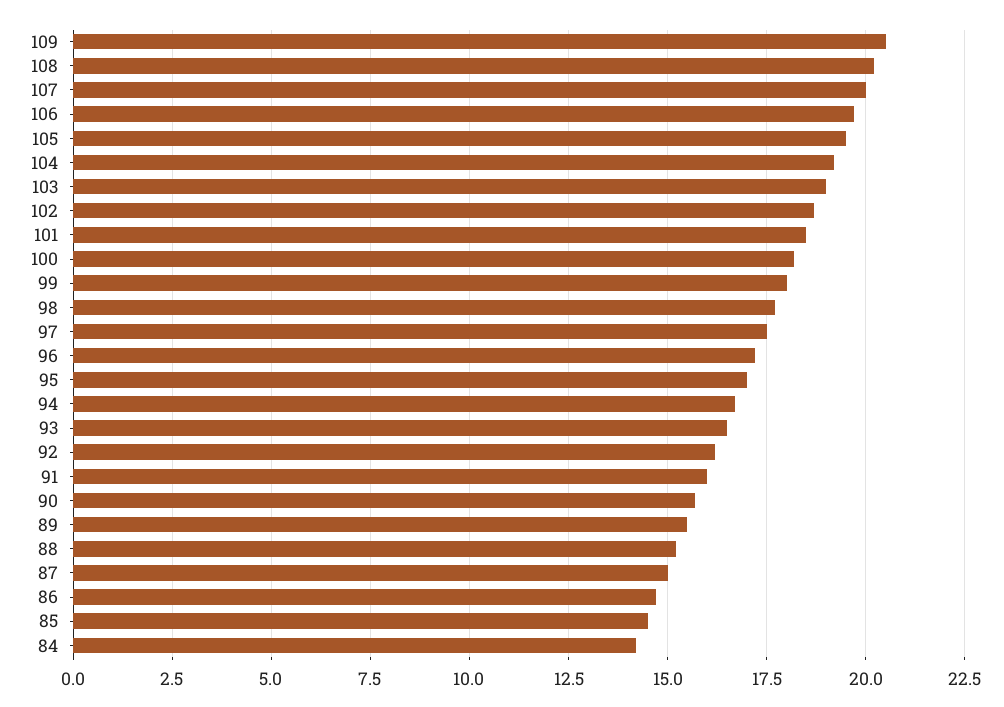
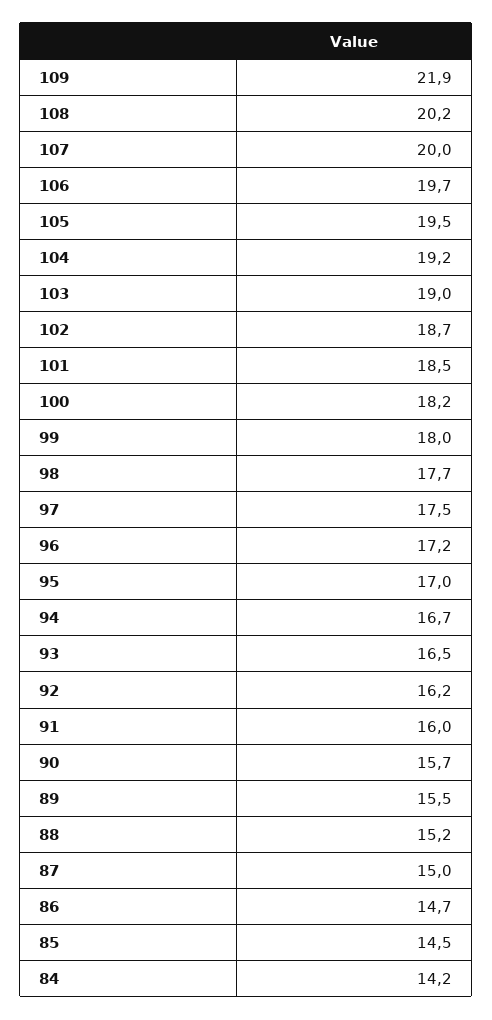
  {
-   "109": 20.5,
+   "109": 21.9,
    "108": 20.2,
    "107": 20,
    "106": 19.7,
    "105": 19.5,
    "104": 19.2,
    "103": 19,
    "102": 18.7,
    "101": 18.5,
    "100": 18.2,
    "99": 18,
    "98": 17.7,
    "97": 17.5,
    "96": 17.2,
    "95": 17,
    "94": 16.7,
    "93": 16.5,
    "92": 16.2,
    "91": 16,
    "90": 15.7,
    "89": 15.5,
    "88": 15.2,
    "87": 15,
    "86": 14.7,
    "85": 14.5,
    "84": 14.2
  }

